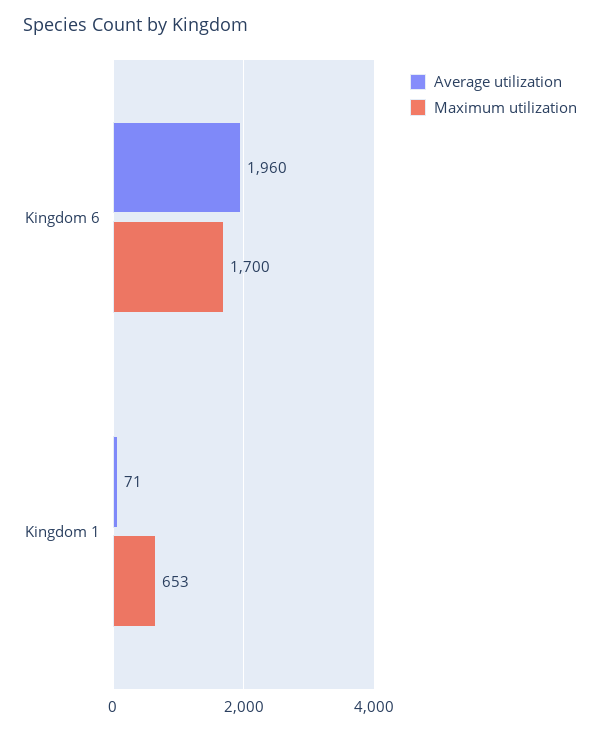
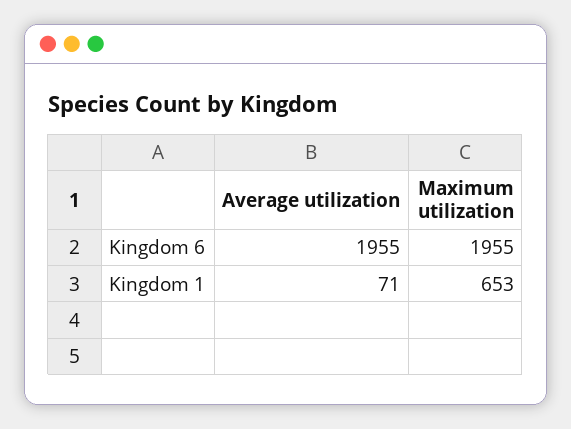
  {
    "Average utilization": {
-     "Kingdom 6": 1960,
+     "Kingdom 6": 1955,
      "Kingdom 1": 71
    },
    "Maximum utilization": {
-     "Kingdom 6": 1700,
+     "Kingdom 6": 1955,
      "Kingdom 1": 653
    }
  }

